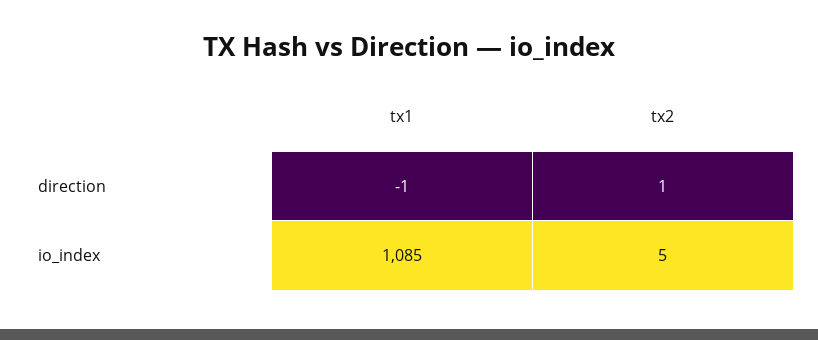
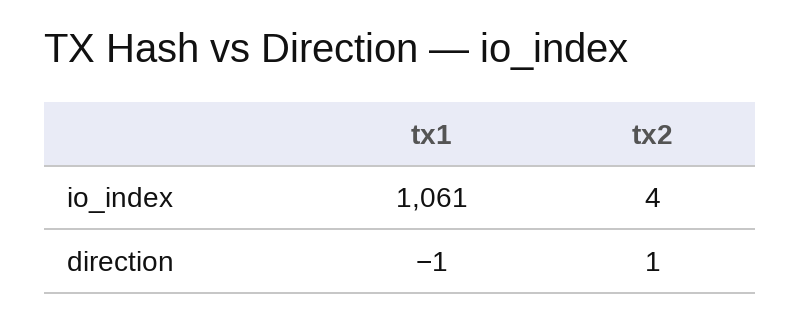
  {
    "tx1": {
      "direction": -1,
-     "io_index": 1085
+     "io_index": 1061
    },
    "tx2": {
      "direction": 1,
-     "io_index": 5
+     "io_index": 4
    }
  }

